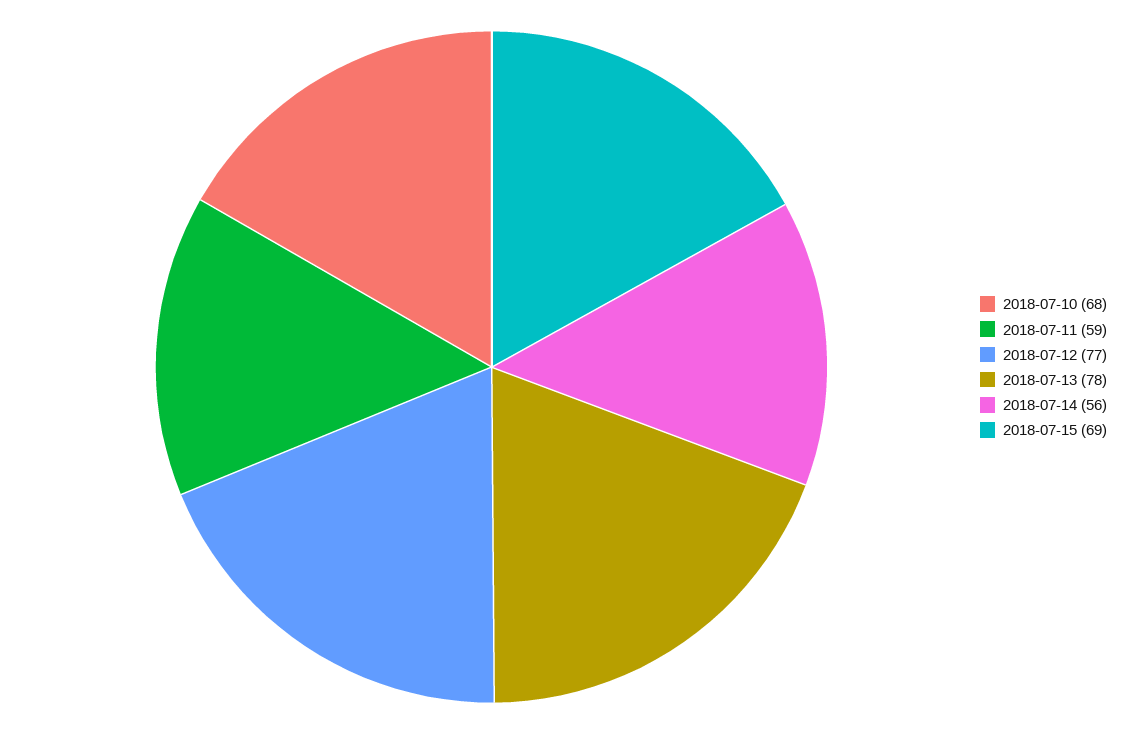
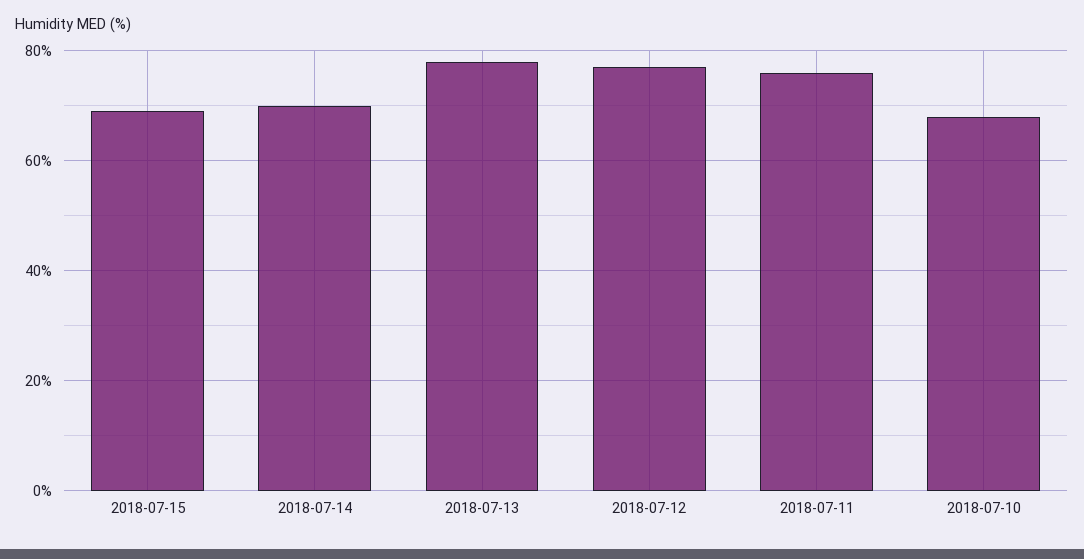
  {
    "2018-07-10": 68,
-   "2018-07-11": 59,
+   "2018-07-11": 75,
    "2018-07-12": 77,
    "2018-07-13": 78,
-   "2018-07-14": 56,
+   "2018-07-14": 70,
    "2018-07-15": 69
  }

